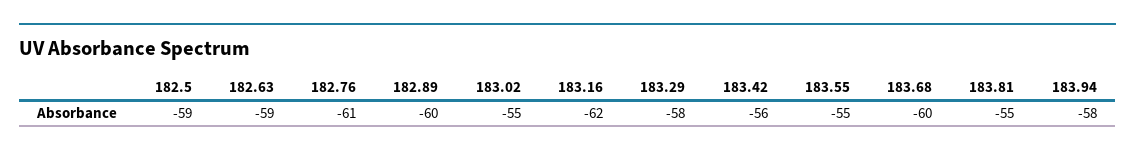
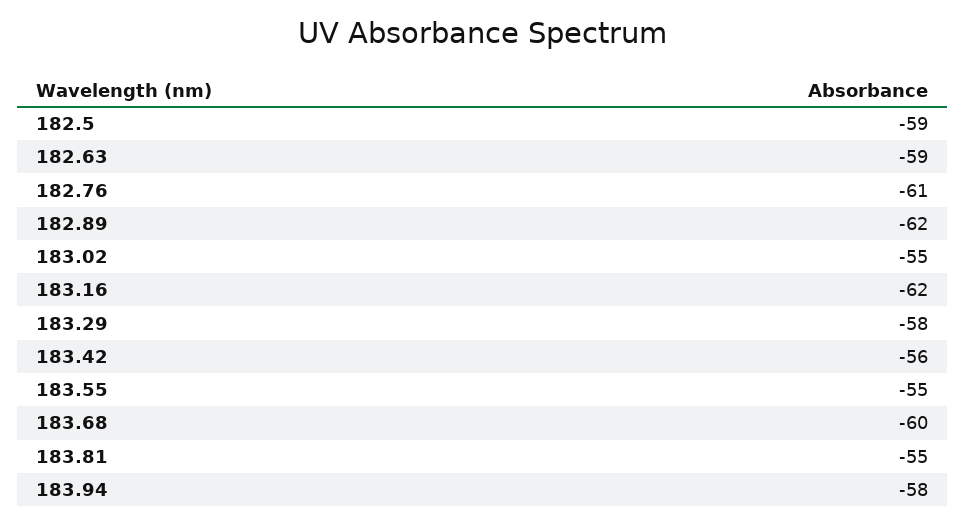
  {
    "182.5": -59,
    "182.63": -59,
    "182.76": -61,
-   "182.89": -60,
+   "182.89": -62,
    "183.02": -55,
    "183.16": -62,
    "183.29": -58,
    "183.42": -56,
    "183.55": -55,
    "183.68": -60,
    "183.81": -55,
    "183.94": -58
  }

